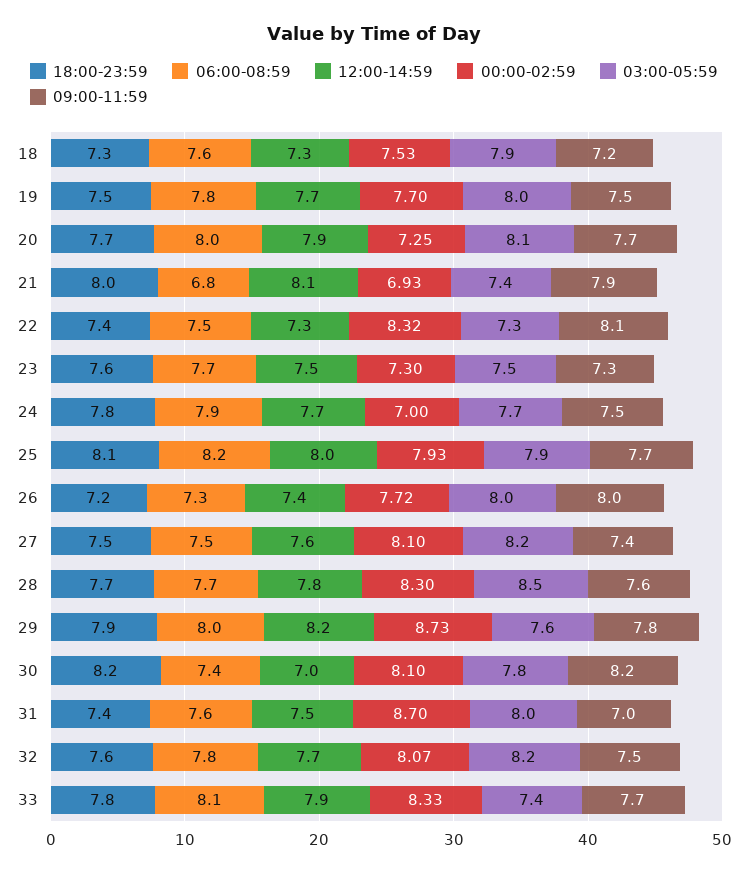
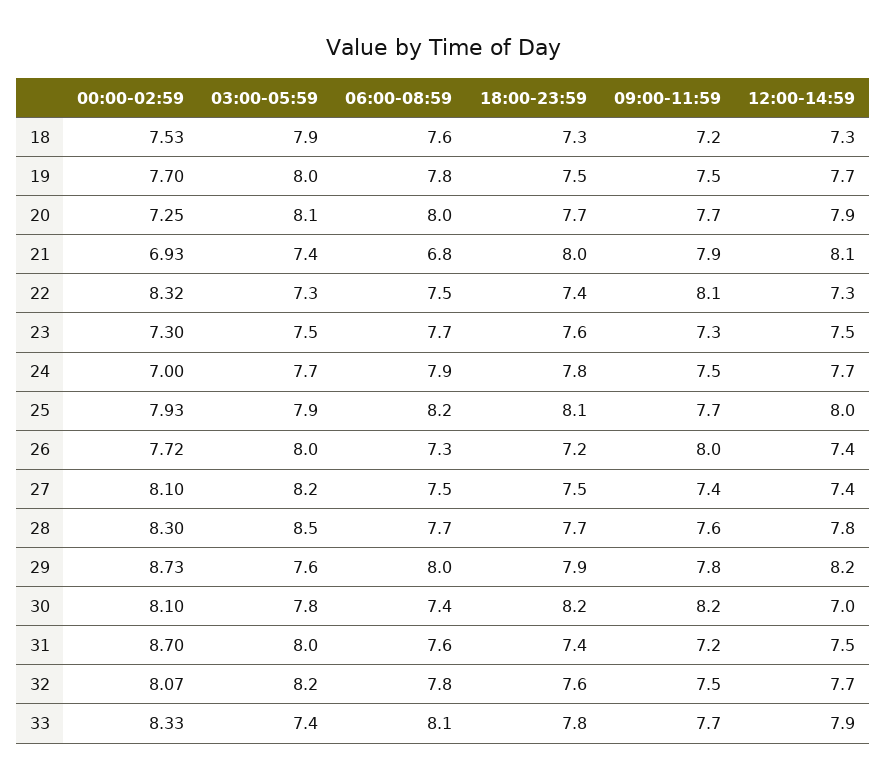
  {
    "18:00-23:59": {
      "18": 7.3,
      "19": 7.5,
      "20": 7.7,
      "21": 8,
      "22": 7.4,
      "23": 7.6,
      "24": 7.8,
      "25": 8.1,
      "26": 7.2,
      "27": 7.5,
      "28": 7.7,
      "29": 7.9,
      "30": 8.2,
      "31": 7.4,
      "32": 7.6,
      "33": 7.8
    },
    "06:00-08:59": {
      "18": 7.6,
      "19": 7.8,
      "20": 8,
      "21": 6.8,
      "22": 7.5,
      "23": 7.7,
      "24": 7.9,
      "25": 8.2,
      "26": 7.3,
      "27": 7.5,
      "28": 7.7,
      "29": 8,
      "30": 7.4,
      "31": 7.6,
      "32": 7.8,
      "33": 8.1
    },
    "12:00-14:59": {
      "18": 7.3,
      "19": 7.7,
      "20": 7.9,
      "21": 8.1,
      "22": 7.3,
      "23": 7.5,
      "24": 7.7,
      "25": 8,
      "26": 7.4,
-     "27": 7.6,
+     "27": 7.4,
      "28": 7.8,
      "29": 8.2,
      "30": 7,
      "31": 7.5,
      "32": 7.7,
      "33": 7.9
    },
    "00:00-02:59": {
      "18": 7.53,
      "19": 7.7,
      "20": 7.25,
      "21": 6.93,
      "22": 8.32,
      "23": 7.3,
      "24": 7,
      "25": 7.93,
      "26": 7.72,
      "27": 8.1,
      "28": 8.3,
      "29": 8.73,
      "30": 8.1,
      "31": 8.7,
      "32": 8.07,
      "33": 8.33
    },
    "03:00-05:59": {
      "18": 7.9,
      "19": 8,
      "20": 8.1,
      "21": 7.4,
      "22": 7.3,
      "23": 7.5,
      "24": 7.7,
      "25": 7.9,
      "26": 8,
      "27": 8.2,
      "28": 8.5,
      "29": 7.6,
      "30": 7.8,
      "31": 8,
      "32": 8.2,
      "33": 7.4
    },
    "09:00-11:59": {
      "18": 7.2,
      "19": 7.5,
      "20": 7.7,
      "21": 7.9,
      "22": 8.1,
      "23": 7.3,
      "24": 7.5,
      "25": 7.7,
      "26": 8,
      "27": 7.4,
      "28": 7.6,
      "29": 7.8,
      "30": 8.2,
-     "31": 7,
+     "31": 7.2,
      "32": 7.5,
      "33": 7.7
    }
  }

